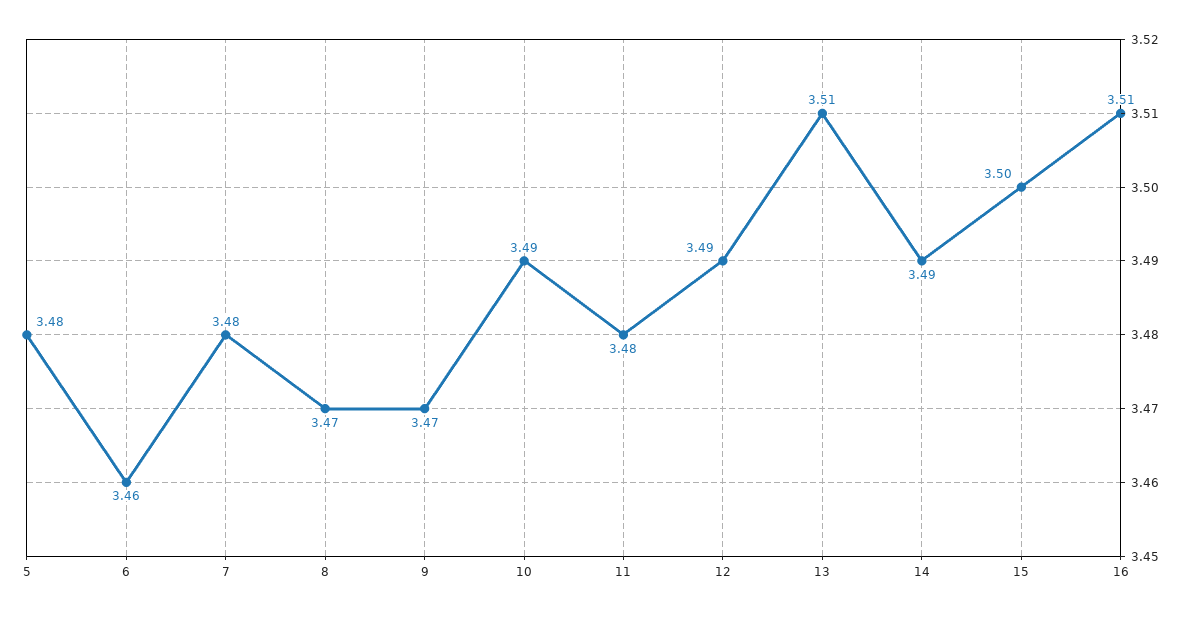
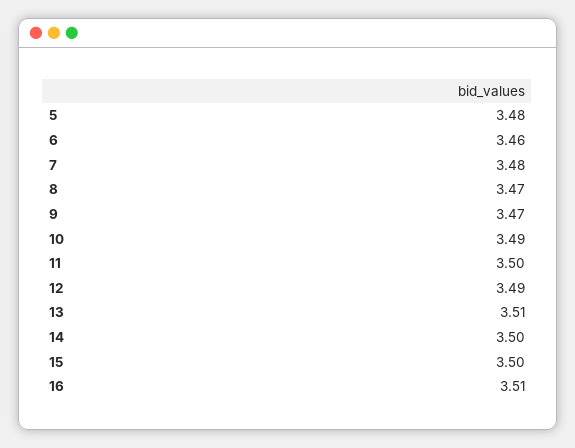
  {
    "5": 3.48,
    "6": 3.46,
    "7": 3.48,
    "8": 3.47,
    "9": 3.47,
    "10": 3.49,
-   "11": 3.48,
+   "11": 3.5,
    "12": 3.49,
    "13": 3.51,
-   "14": 3.49,
+   "14": 3.5,
    "15": 3.5,
    "16": 3.51
  }

